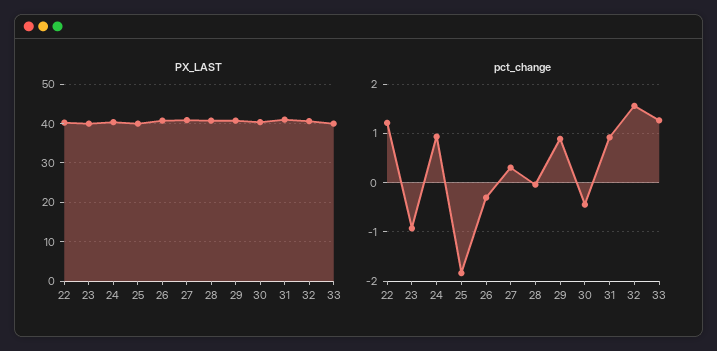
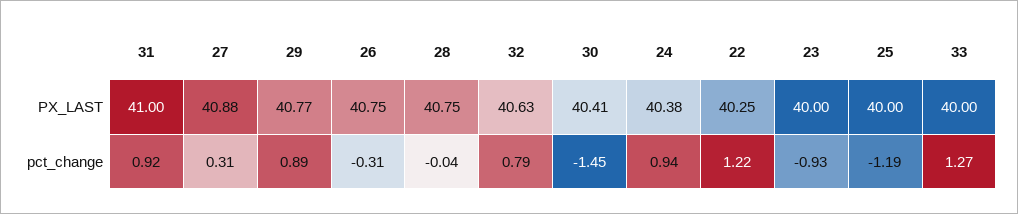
  {
    "PX_LAST": {
      "22": 40.25,
      "23": 40,
      "24": 40.38,
      "25": 40,
      "26": 40.75,
      "27": 40.88,
      "28": 40.75,
      "29": 40.77,
      "30": 40.41,
      "31": 41,
      "32": 40.63,
      "33": 40
    },
    "pct_change": {
      "22": 1.22,
      "23": -0.93,
      "24": 0.94,
-     "25": -1.8,
+     "25": -1.19,
      "26": -0.31,
      "27": 0.31,
      "28": -0.04,
      "29": 0.89,
-     "30": -0.4,
+     "30": -1.45,
      "31": 0.92,
-     "32": 1.6,
+     "32": 0.79,
      "33": 1.27
    }
  }

